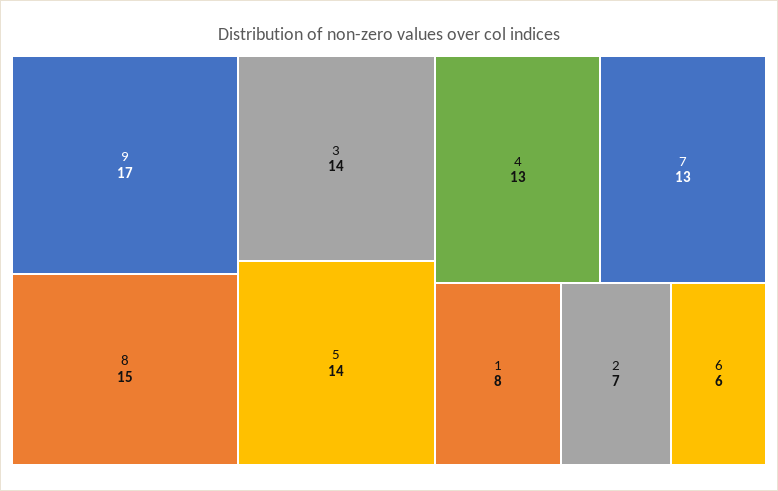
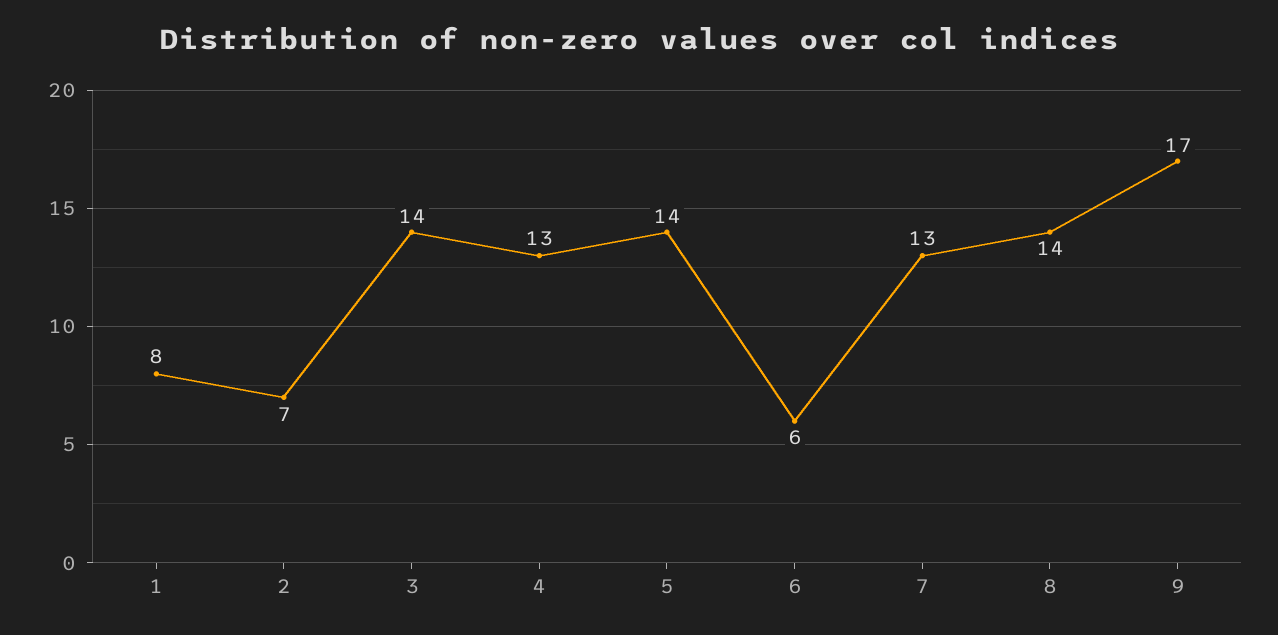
  {
    "9": 17,
-   "8": 15,
+   "8": 14,
    "3": 14,
    "5": 14,
    "4": 13,
    "7": 13,
    "1": 8,
    "2": 7,
    "6": 6
  }

